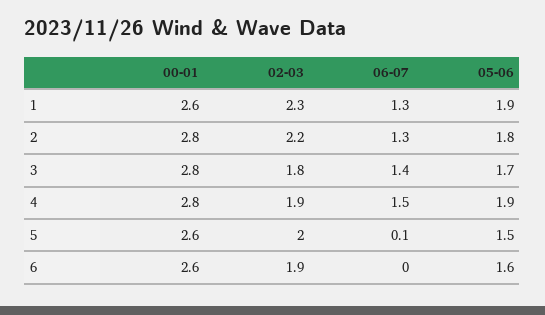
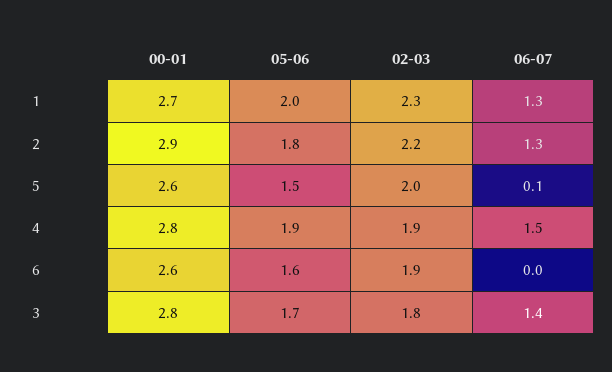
  {
    "00-01": {
-     "1": 2.6,
+     "1": 2.7,
-     "2": 2.8,
+     "2": 2.9,
      "3": 2.8,
      "4": 2.8,
      "5": 2.6,
      "6": 2.6
    },
    "02-03": {
      "1": 2.3,
      "2": 2.2,
      "3": 1.8,
      "4": 1.9,
      "5": 2,
      "6": 1.9
    },
    "06-07": {
      "1": 1.3,
      "2": 1.3,
      "3": 1.4,
      "4": 1.5,
      "5": 0.1,
      "6": 0
    },
    "05-06": {
-     "1": 1.9,
+     "1": 2,
      "2": 1.8,
      "3": 1.7,
      "4": 1.9,
      "5": 1.5,
      "6": 1.6
    }
  }

